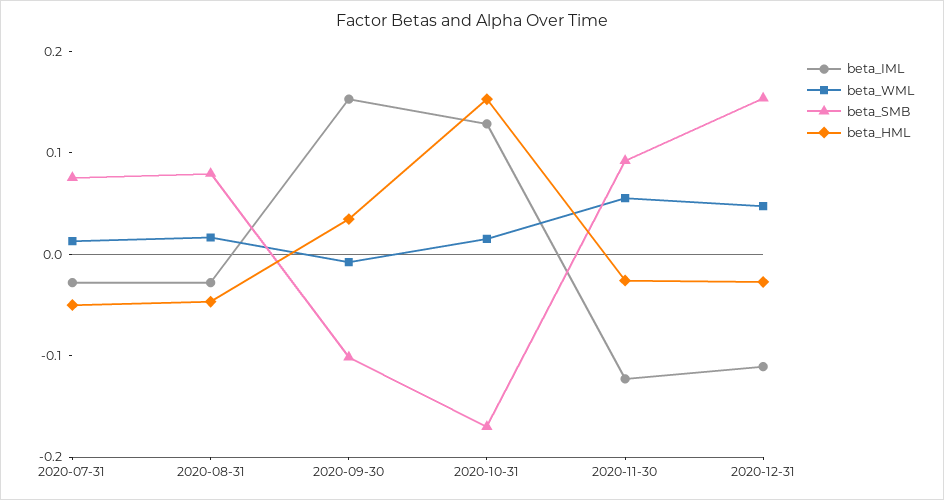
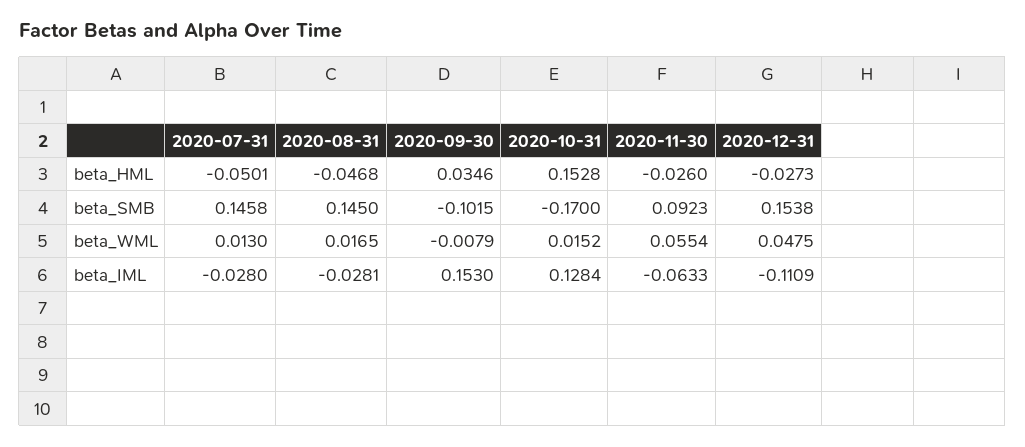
  {
    "beta_IML": {
      "2020-07-31": -0.028,
      "2020-08-31": -0.0281,
      "2020-09-30": 0.153,
      "2020-10-31": 0.1284,
-     "2020-11-30": -0.12,
+     "2020-11-30": -0.0633,
      "2020-12-31": -0.1109
    },
    "beta_WML": {
      "2020-07-31": 0.013,
      "2020-08-31": 0.0165,
      "2020-09-30": -0.0079,
      "2020-10-31": 0.0152,
      "2020-11-30": 0.0554,
      "2020-12-31": 0.0475
    },
    "beta_SMB": {
-     "2020-07-31": 0.08,
+     "2020-07-31": 0.1458,
-     "2020-08-31": 0.08,
+     "2020-08-31": 0.145,
      "2020-09-30": -0.1015,
      "2020-10-31": -0.17,
      "2020-11-30": 0.0923,
      "2020-12-31": 0.1538
    },
    "beta_HML": {
      "2020-07-31": -0.0501,
      "2020-08-31": -0.0468,
      "2020-09-30": 0.0346,
      "2020-10-31": 0.1528,
      "2020-11-30": -0.026,
      "2020-12-31": -0.0273
    }
  }

